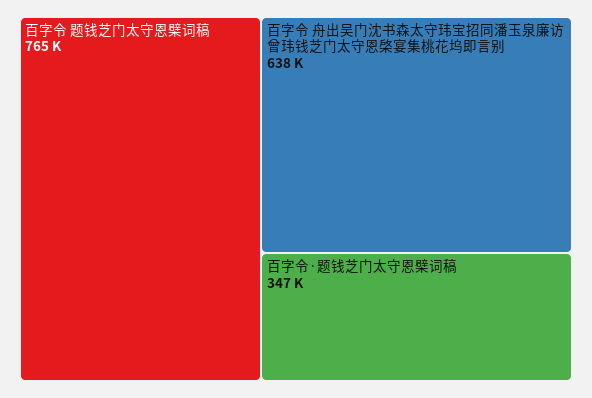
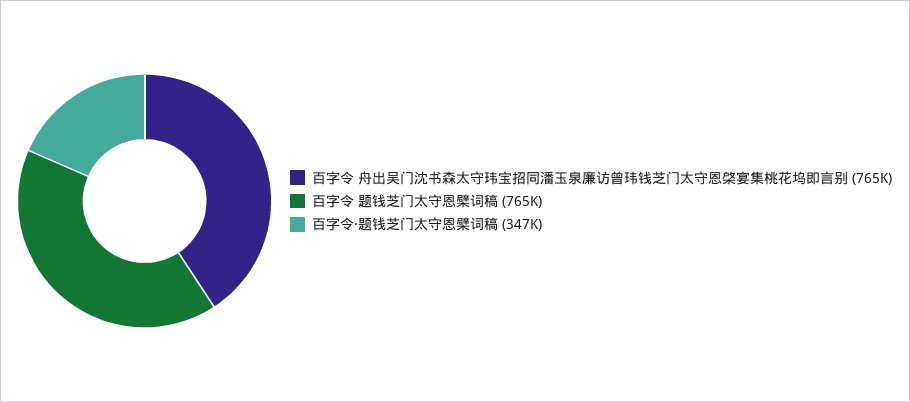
  {
    "百字令 题钱芝门太守恩檗词稿": 765000,
-   "百字令 舟出吴门沈书森太守玮宝招同潘玉泉廉访曾玮钱芝门太守恩棨宴集桃花坞即言别": 638000,
+   "百字令 舟出吴门沈书森太守玮宝招同潘玉泉廉访曾玮钱芝门太守恩棨宴集桃花坞即言别": 765000,
    "百字令·题钱芝门太守恩檗词稿": 347000
  }

